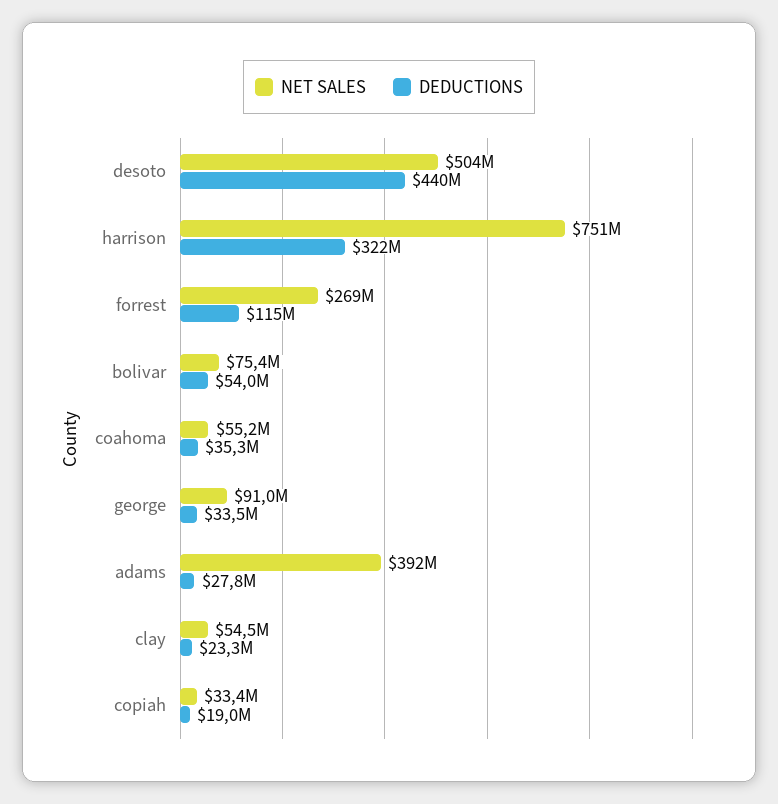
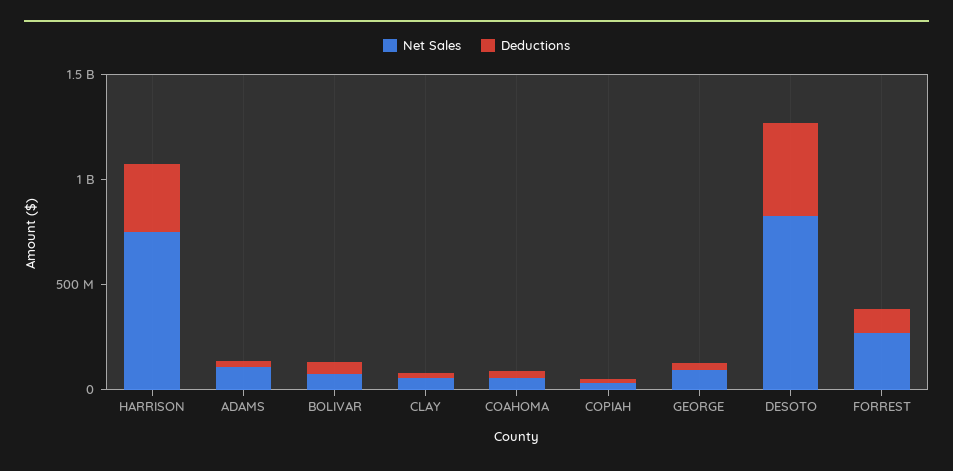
  {
    "NET SALES": {
-     "desoto": 504000000,
+     "desoto": 800000000,
      "harrison": 751000000,
      "forrest": 269000000,
      "bolivar": 75400000,
      "coahoma": 55200000,
      "george": 91000000,
-     "adams": 392000000,
+     "adams": 100000000,
      "clay": 54500000,
      "copiah": 33400000
    },
    "DEDUCTIONS": {
      "desoto": 440000000,
      "harrison": 322000000,
      "forrest": 115000000,
      "bolivar": 54000000,
      "coahoma": 35300000,
      "george": 33500000,
      "adams": 27800000,
      "clay": 23300000,
      "copiah": 19000000
    }
  }

